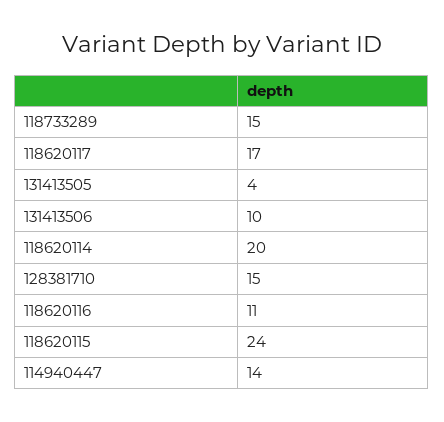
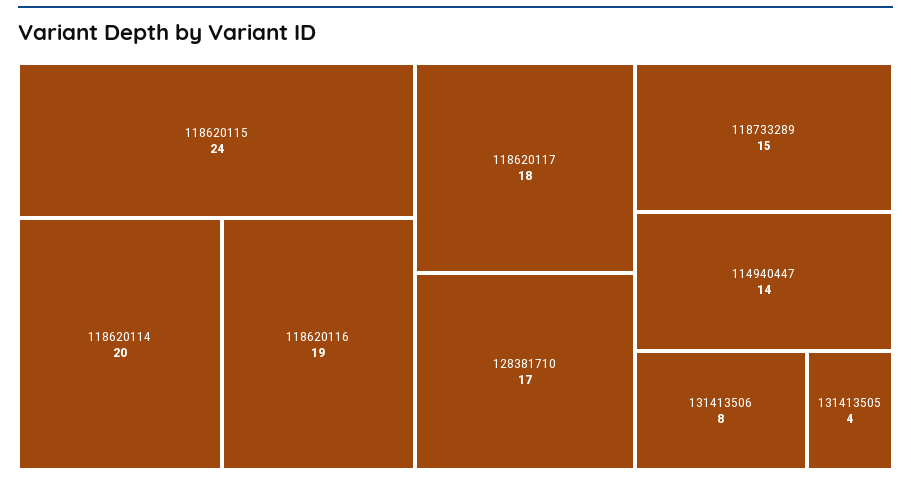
  {
    "118733289": 15,
-   "118620117": 17,
+   "118620117": 18,
    "131413505": 4,
-   "131413506": 10,
+   "131413506": 8,
    "118620114": 20,
-   "128381710": 15,
+   "128381710": 17,
-   "118620116": 11,
+   "118620116": 19,
    "118620115": 24,
    "114940447": 14
  }

